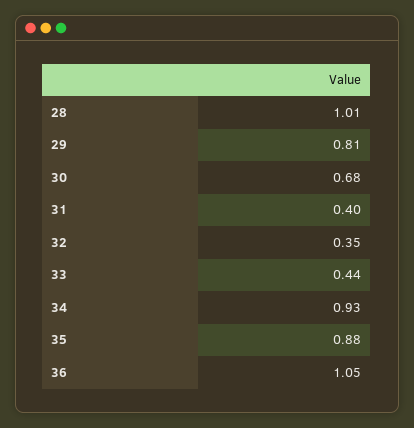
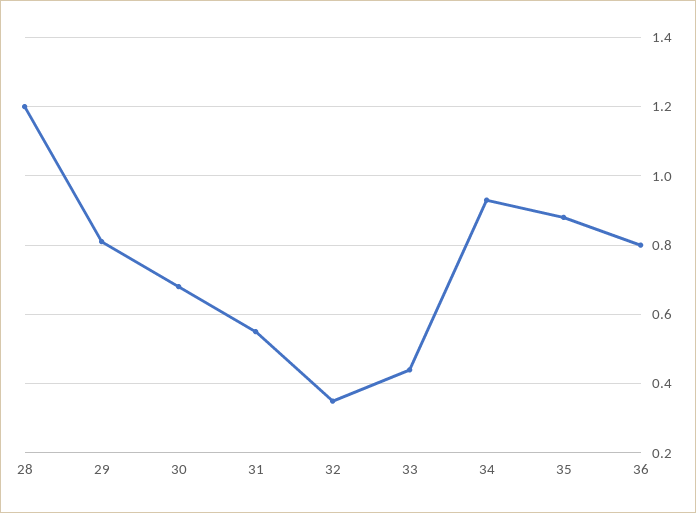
  {
-   "28": 1.01,
+   "28": 1.2,
    "29": 0.81,
    "30": 0.68,
-   "31": 0.4,
+   "31": 0.55,
    "32": 0.35,
    "33": 0.44,
    "34": 0.93,
    "35": 0.88,
-   "36": 1.05
+   "36": 0.8
  }

